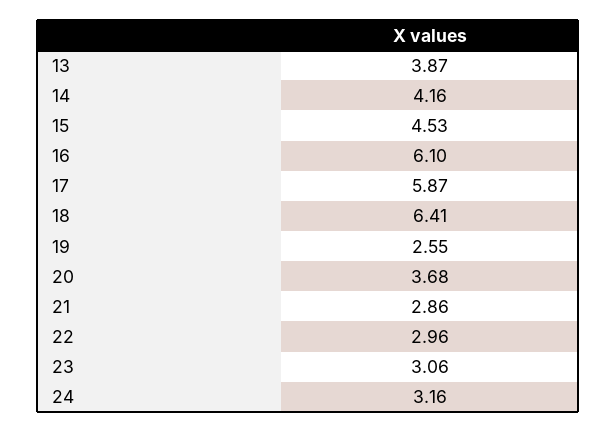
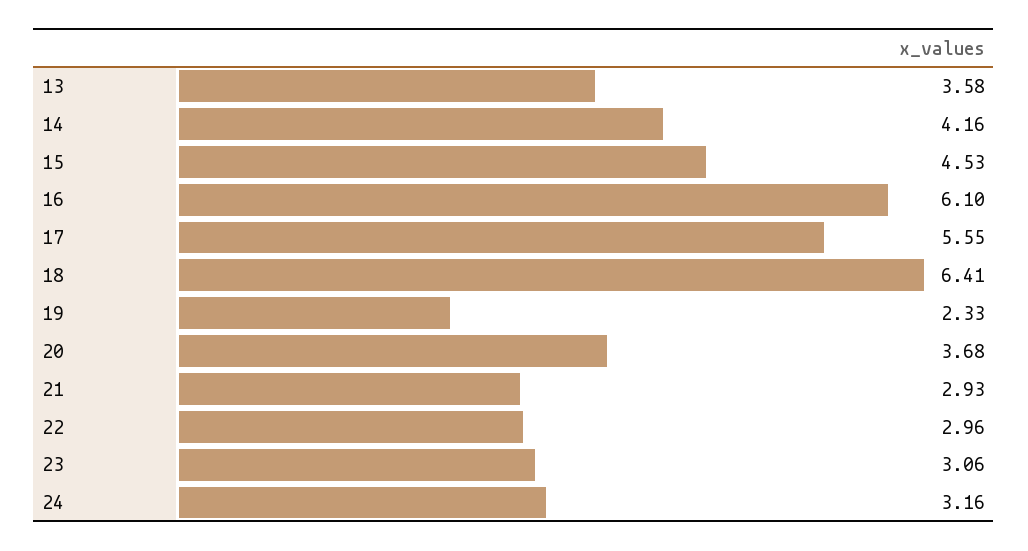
  {
-   "13": 3.87,
+   "13": 3.58,
    "14": 4.16,
    "15": 4.53,
    "16": 6.1,
-   "17": 5.87,
+   "17": 5.55,
    "18": 6.41,
-   "19": 2.55,
+   "19": 2.33,
    "20": 3.68,
-   "21": 2.86,
+   "21": 2.93,
    "22": 2.96,
    "23": 3.06,
    "24": 3.16
  }

